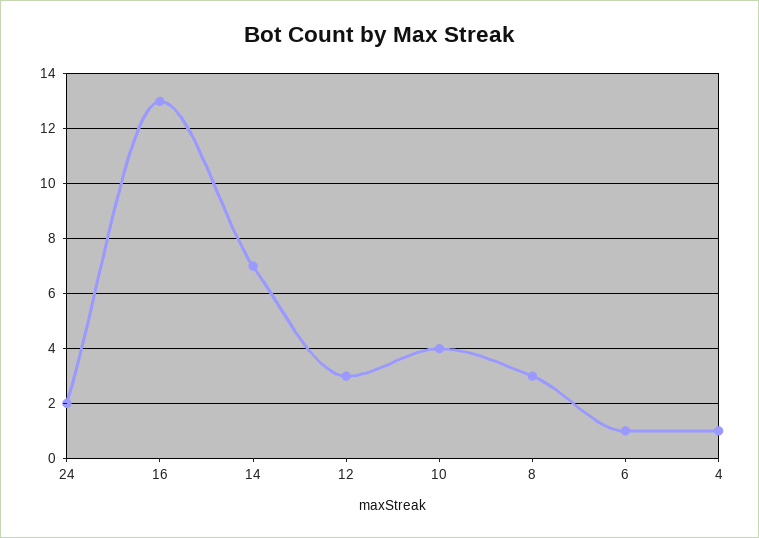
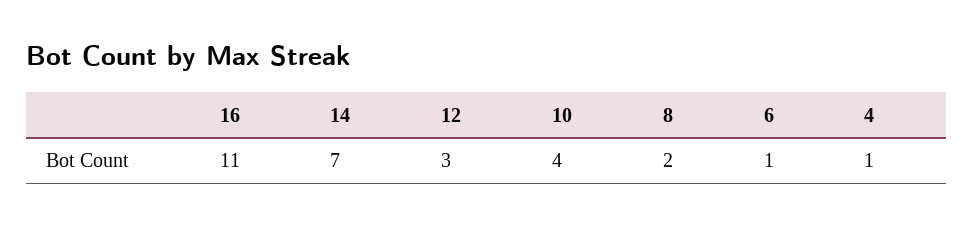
  {
-   "24": 2,
-   "16": 13,
+   "16": 11,
    "14": 7,
    "12": 3,
    "10": 4,
-   "8": 3,
+   "8": 2,
    "6": 1,
    "4": 1
  }

